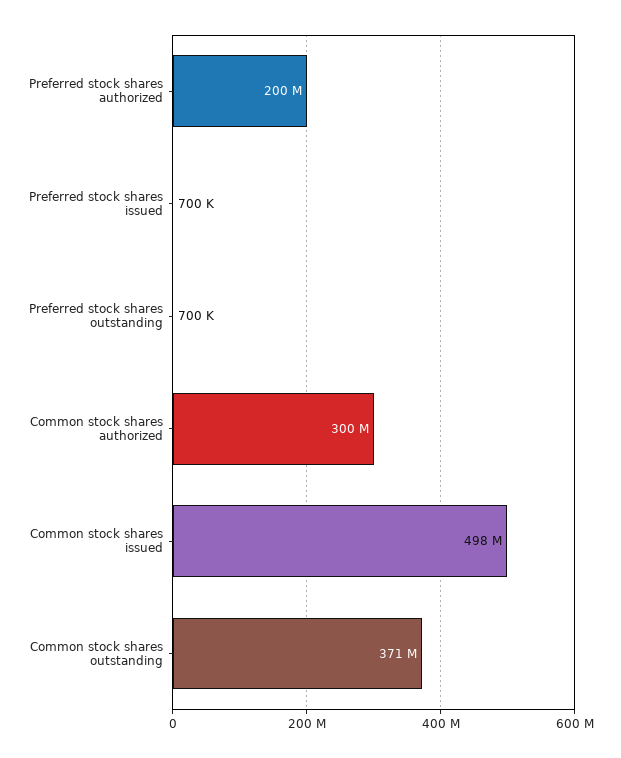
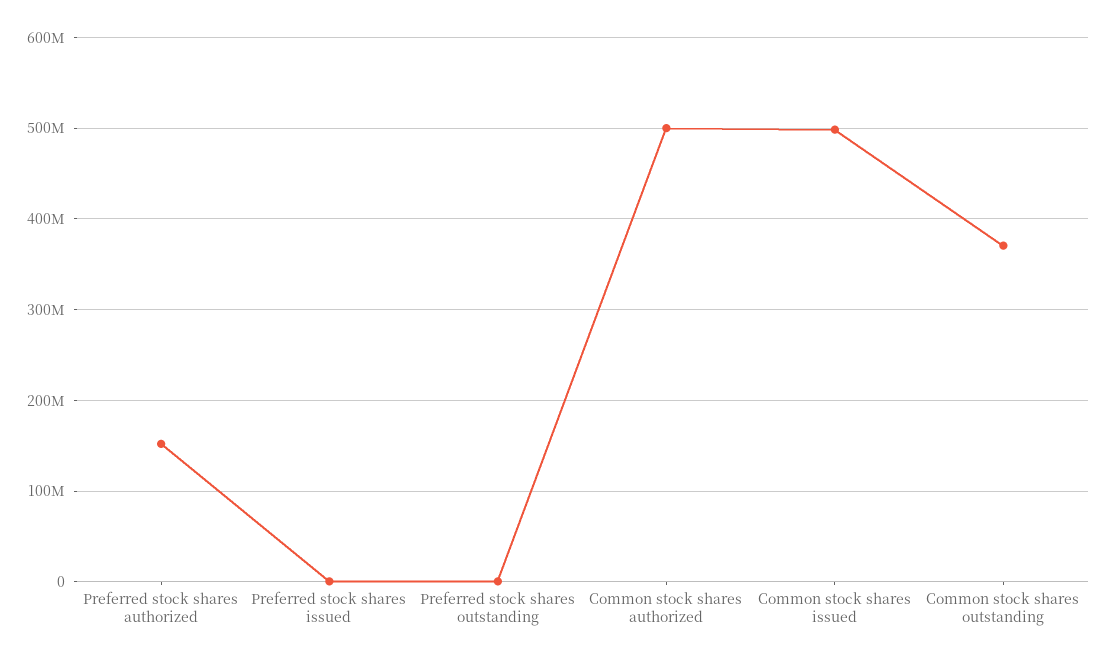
  {
-   "Preferred stock shares authorized": 200000000,
+   "Preferred stock shares authorized": 150000000,
    "Preferred stock shares issued": 700000,
    "Preferred stock shares outstanding": 700000,
-   "Common stock shares authorized": 300000000,
+   "Common stock shares authorized": 500000000,
    "Common stock shares issued": 498000000,
    "Common stock shares outstanding": 371000000
  }

